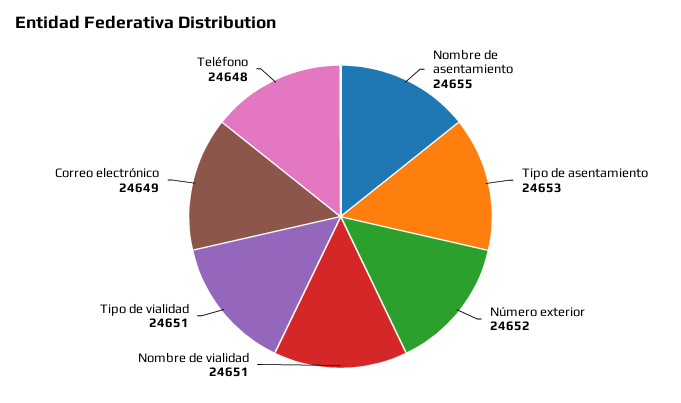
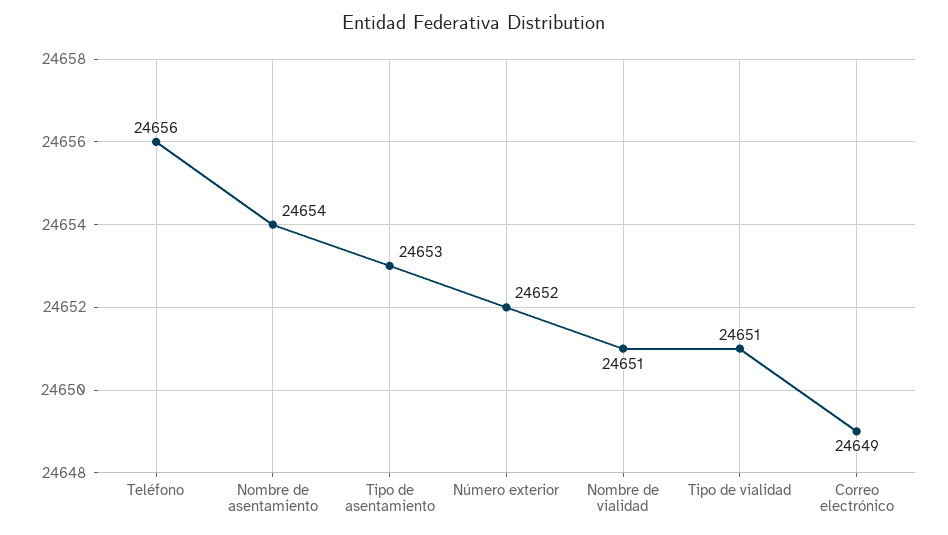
  {
-   "Nombre de asentamiento": 24655,
+   "Nombre de asentamiento": 24654,
    "Tipo de asentamiento": 24653,
    "Número exterior": 24652,
    "Nombre de vialidad": 24651,
    "Tipo de vialidad": 24651,
    "Correo electrónico": 24649,
-   "Teléfono": 24648
+   "Teléfono": 24656
  }

